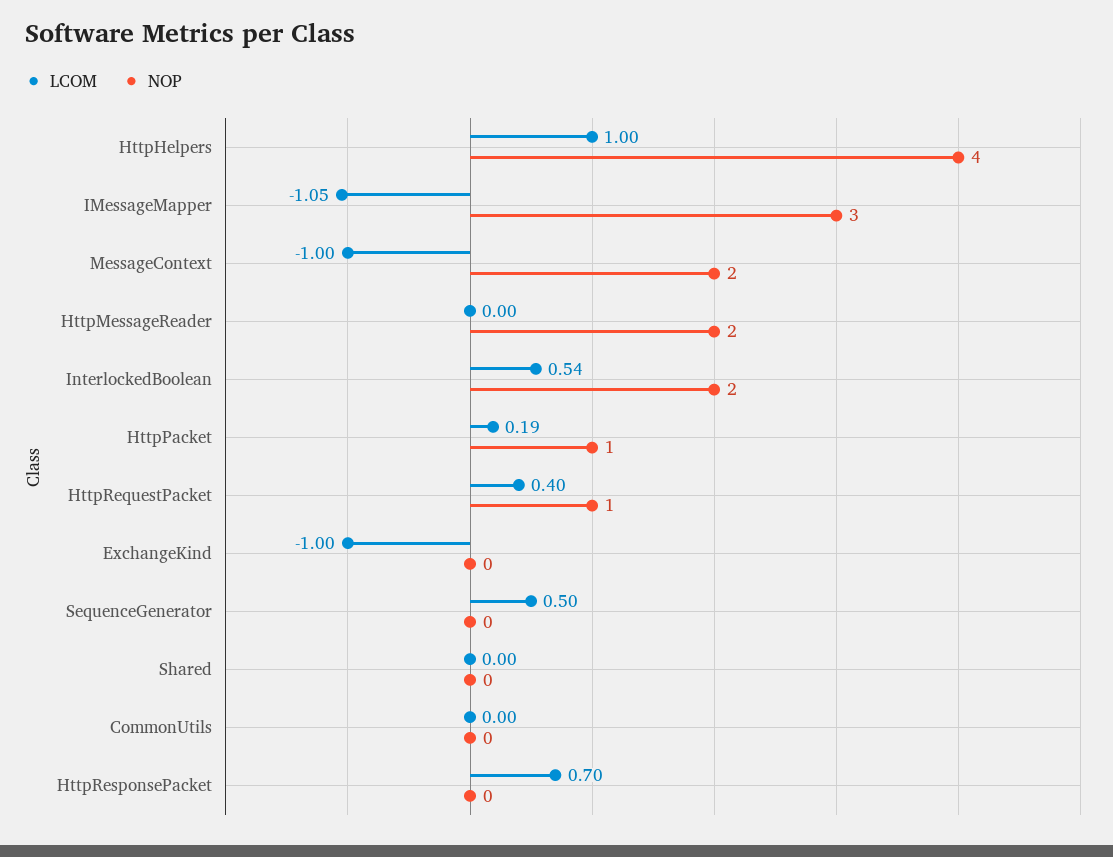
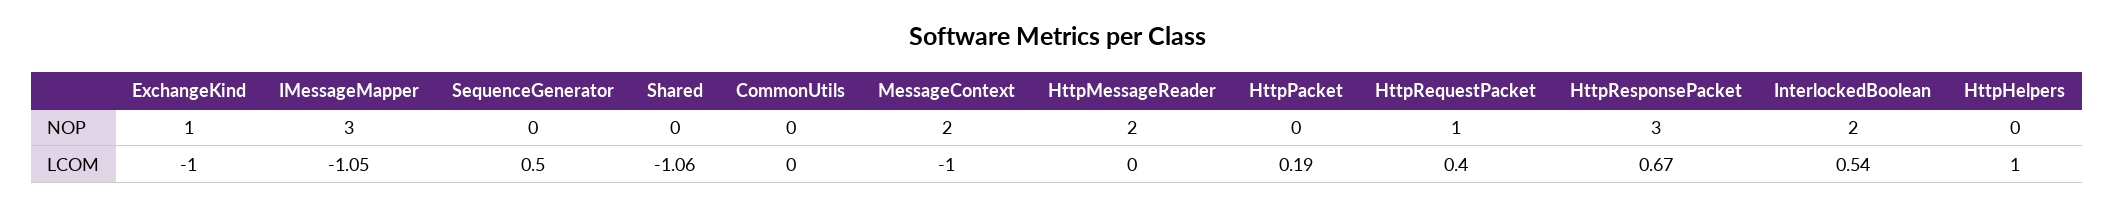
  {
    "LCOM": {
      "HttpHelpers": 1,
      "IMessageMapper": -1.05,
      "MessageContext": -1,
      "HttpMessageReader": 0,
      "InterlockedBoolean": 0.54,
      "HttpPacket": 0.19,
      "HttpRequestPacket": 0.4,
      "ExchangeKind": -1,
      "SequenceGenerator": 0.5,
-     "Shared": 0,
+     "Shared": -1.06,
      "CommonUtils": 0,
-     "HttpResponsePacket": 0.7
+     "HttpResponsePacket": 0.67
    },
    "NOP": {
-     "HttpHelpers": 4,
+     "HttpHelpers": 0,
      "IMessageMapper": 3,
      "MessageContext": 2,
      "HttpMessageReader": 2,
      "InterlockedBoolean": 2,
-     "HttpPacket": 1,
+     "HttpPacket": 0,
      "HttpRequestPacket": 1,
-     "ExchangeKind": 0,
+     "ExchangeKind": 1,
      "SequenceGenerator": 0,
      "Shared": 0,
      "CommonUtils": 0,
-     "HttpResponsePacket": 0
+     "HttpResponsePacket": 3
    }
  }

